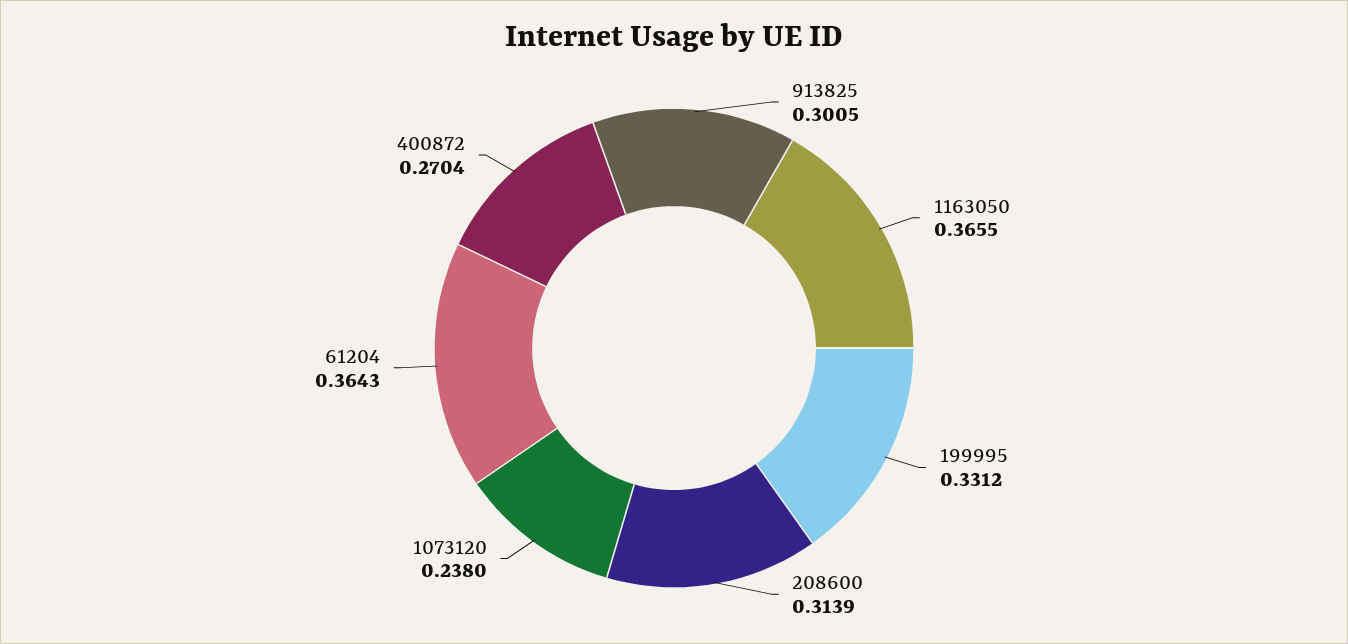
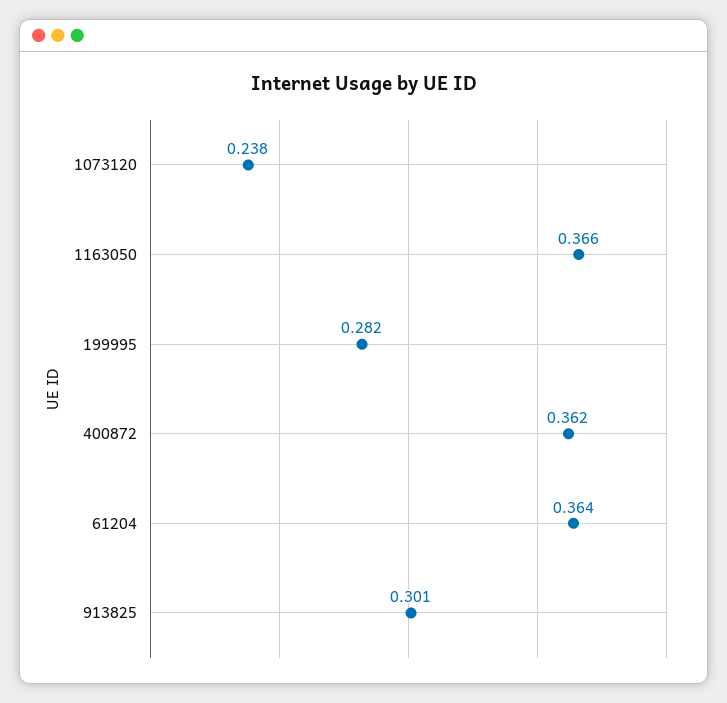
  {
    "913825": 0.3005,
    "1163050": 0.3655,
-   "199995": 0.3312,
+   "199995": 0.282,
-   "208600": 0.3139,
    "1073120": 0.238,
    "61204": 0.3643,
-   "400872": 0.2704
+   "400872": 0.362
  }

